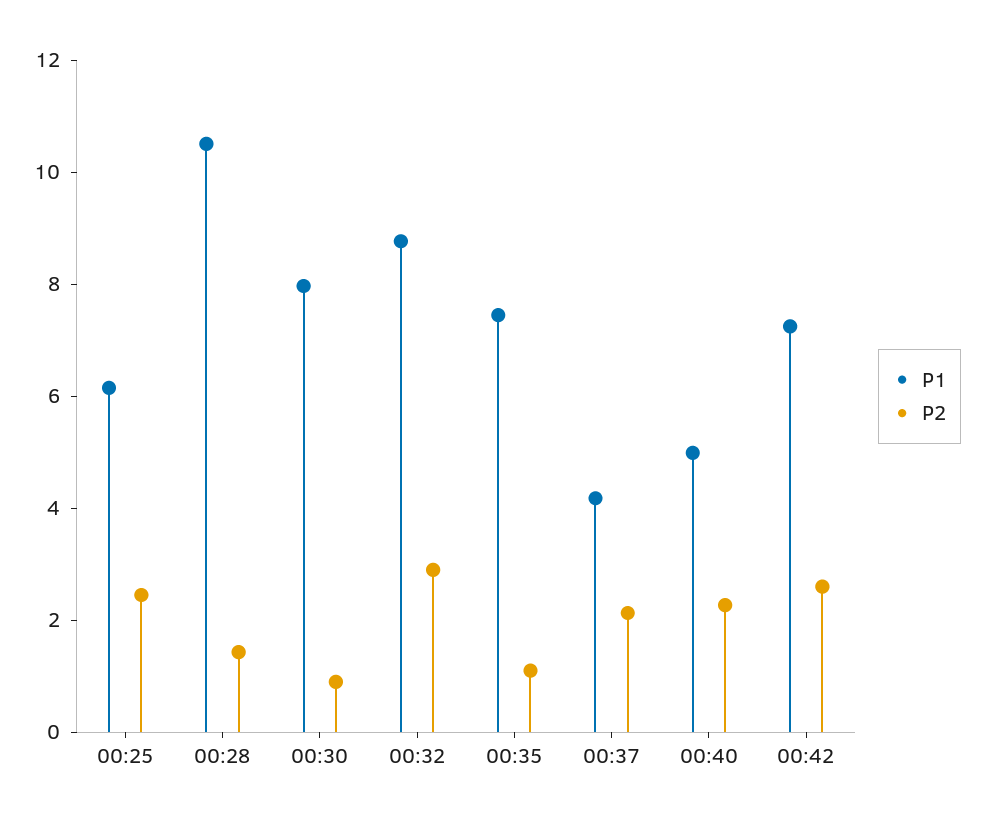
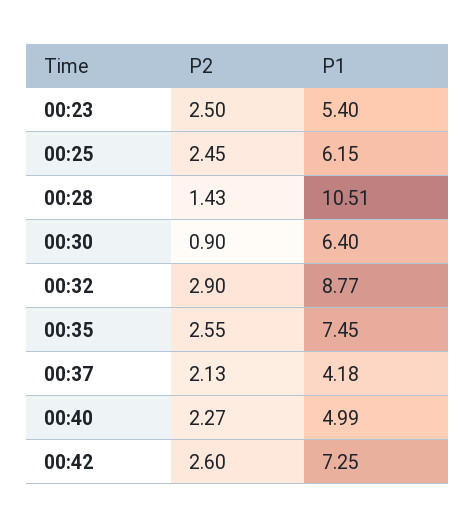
  {
    "P1": {
      "00:25": 6.15,
      "00:28": 10.51,
-     "00:30": 8,
+     "00:30": 6.4,
      "00:32": 8.77,
      "00:35": 7.45,
      "00:37": 4.18,
      "00:40": 4.99,
-     "00:42": 7.25
+     "00:42": 7.25,
+     "00:23": 5.4
    },
    "P2": {
      "00:25": 2.45,
      "00:28": 1.43,
      "00:30": 0.9,
      "00:32": 2.9,
-     "00:35": 1,
+     "00:35": 2.55,
      "00:37": 2.13,
      "00:40": 2.27,
-     "00:42": 2.6
+     "00:42": 2.6,
+     "00:23": 2.5
    }
  }

